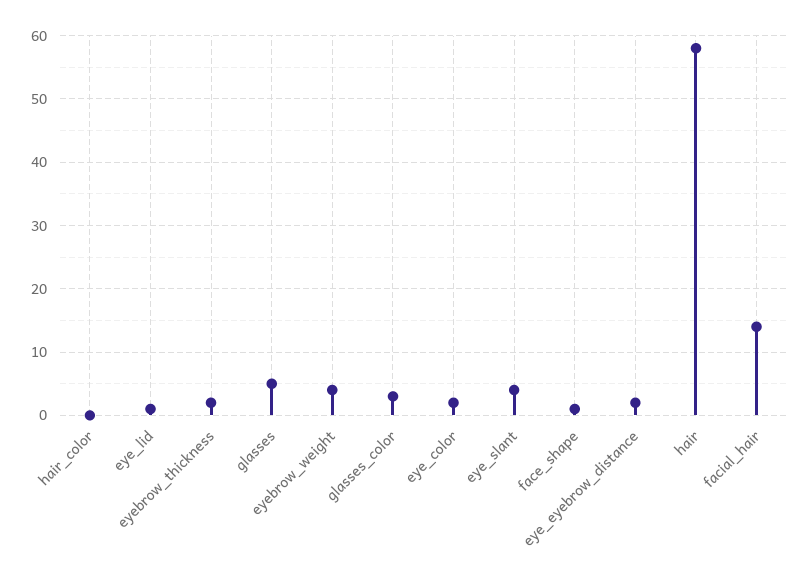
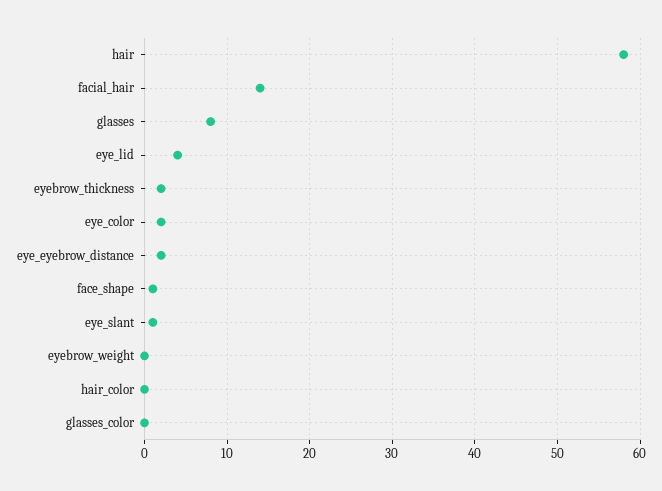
  {
    "hair_color": 0,
-   "eye_lid": 1,
+   "eye_lid": 4,
    "eyebrow_thickness": 2,
-   "glasses": 5,
+   "glasses": 8,
-   "eyebrow_weight": 4,
+   "eyebrow_weight": 0,
-   "glasses_color": 3,
+   "glasses_color": 0,
    "eye_color": 2,
-   "eye_slant": 4,
+   "eye_slant": 1,
    "face_shape": 1,
    "eye_eyebrow_distance": 2,
    "hair": 58,
    "facial_hair": 14
  }

